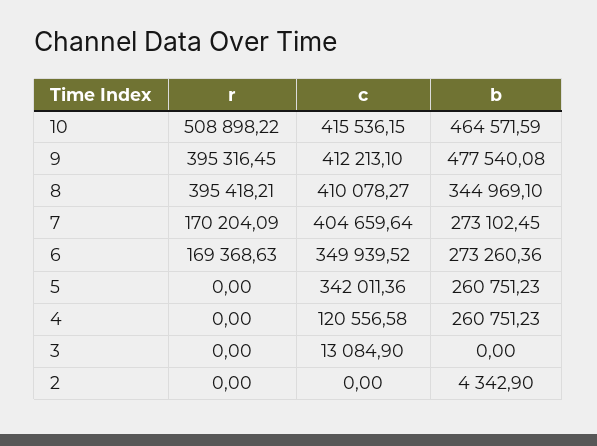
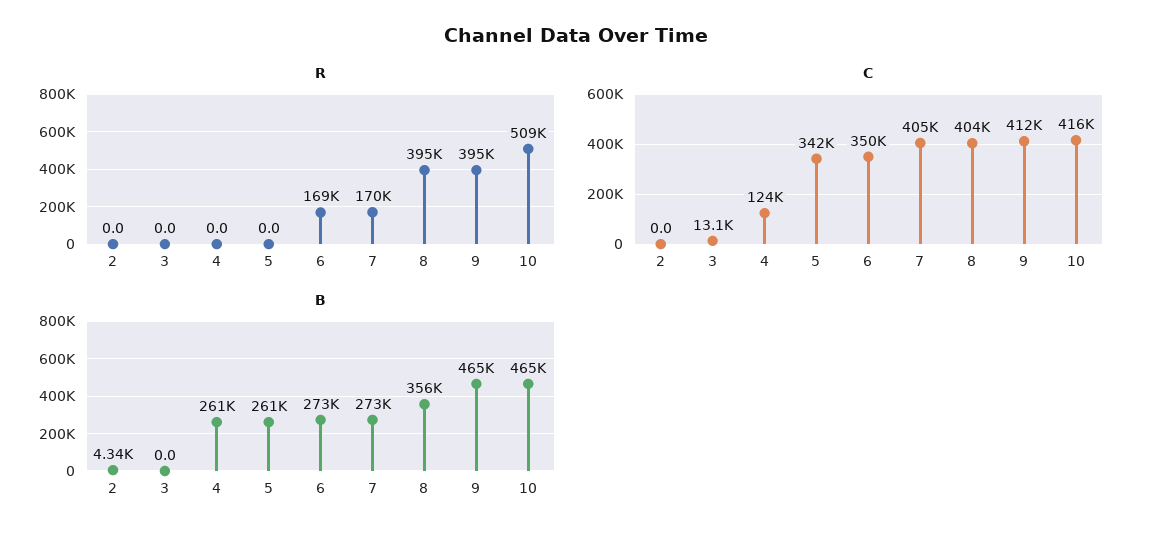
  {
    "r": {
      "10": 508898.22,
      "9": 395316.45,
      "8": 395418.21,
      "7": 170204.09,
      "6": 169368.63,
      "5": 0,
      "4": 0,
      "3": 0,
      "2": 0
    },
    "c": {
      "10": 415536.15,
      "9": 412213.1,
-     "8": 410078.27,
+     "8": 404000,
      "7": 404659.64,
      "6": 349939.52,
      "5": 342011.36,
-     "4": 120556.58,
+     "4": 124000,
      "3": 13084.9,
      "2": 0
    },
    "b": {
      "10": 464571.59,
-     "9": 477540.08,
+     "9": 465000,
-     "8": 344969.1,
+     "8": 356000,
      "7": 273102.45,
      "6": 273260.36,
      "5": 260751.23,
      "4": 260751.23,
      "3": 0,
      "2": 4342.9
    }
  }

